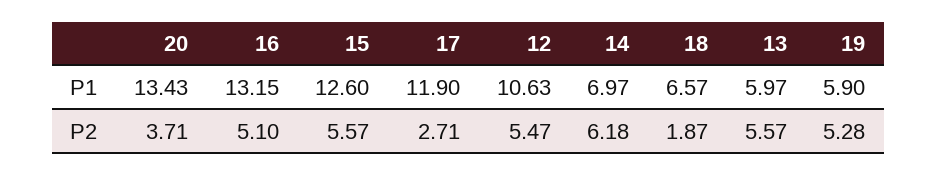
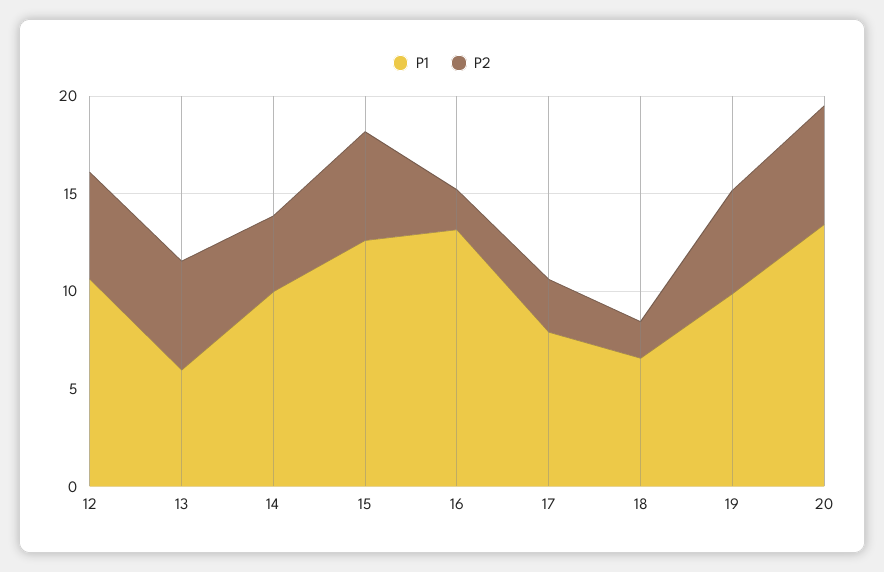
  {
    "P1": {
      "20": 13.43,
      "16": 13.15,
      "15": 12.6,
-     "17": 11.9,
+     "17": 8,
      "12": 10.63,
-     "14": 6.97,
+     "14": 10,
      "18": 6.57,
      "13": 5.97,
-     "19": 5.9
+     "19": 10
    },
    "P2": {
-     "20": 3.71,
+     "20": 6,
-     "16": 5.1,
+     "16": 2,
      "15": 5.57,
      "17": 2.71,
      "12": 5.47,
-     "14": 6.18,
+     "14": 4,
      "18": 1.87,
      "13": 5.57,
      "19": 5.28
    }
  }

